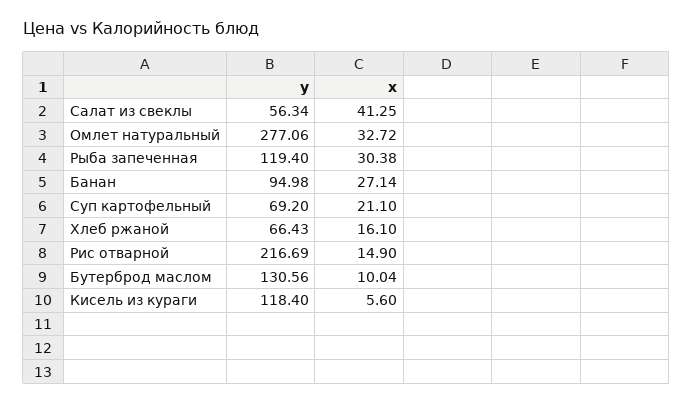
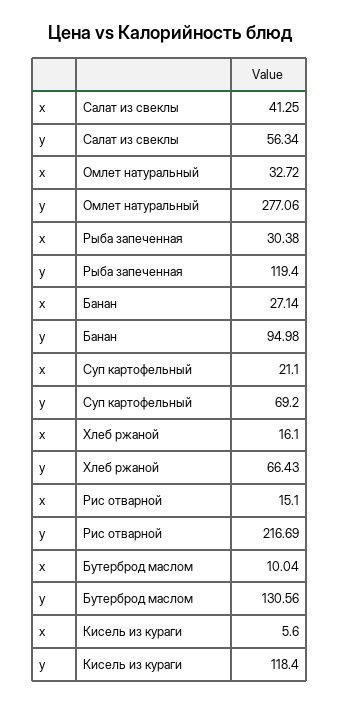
  {
    "y": {
      "Салат из свеклы": 56.34,
      "Омлет натуральный": 277.06,
      "Рыба запеченная": 119.4,
      "Банан": 94.98,
      "Суп картофельный": 69.2,
      "Хлеб ржаной": 66.43,
      "Рис отварной": 216.69,
      "Бутерброд маслом": 130.56,
      "Кисель из кураги": 118.4
    },
    "x": {
      "Салат из свеклы": 41.25,
      "Омлет натуральный": 32.72,
      "Рыба запеченная": 30.38,
      "Банан": 27.14,
      "Суп картофельный": 21.1,
      "Хлеб ржаной": 16.1,
-     "Рис отварной": 14.9,
+     "Рис отварной": 15.1,
      "Бутерброд маслом": 10.04,
      "Кисель из кураги": 5.6
    }
  }

